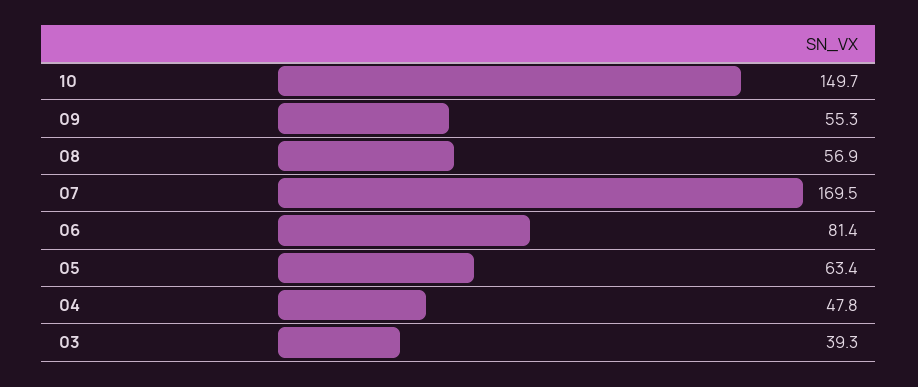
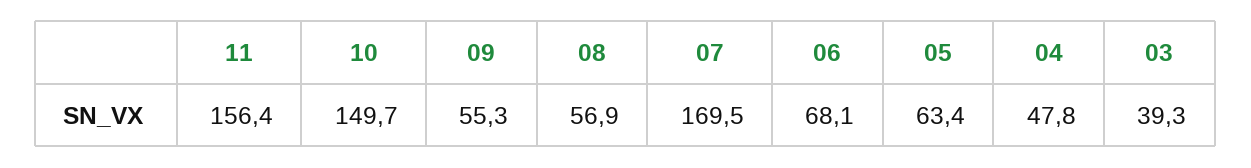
  {
    "10": 149.7,
    "09": 55.3,
    "08": 56.9,
    "07": 169.5,
-   "06": 81.4,
+   "06": 68.1,
    "05": 63.4,
    "04": 47.8,
-   "03": 39.3
+   "03": 39.3,
+   "11": 156.4
  }

